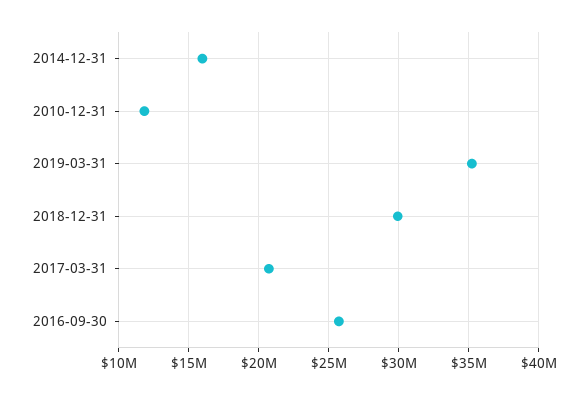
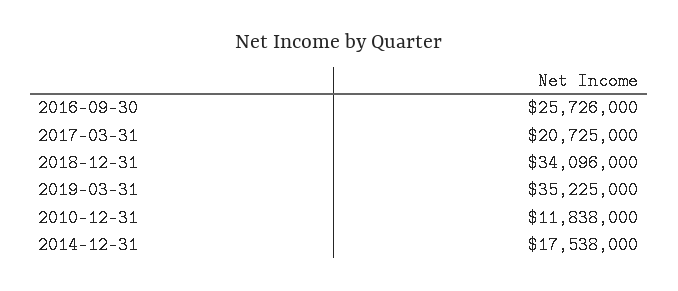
  {
-   "2014-12-31": 16000000,
+   "2014-12-31": 17538000,
    "2010-12-31": 11838000,
    "2019-03-31": 35225000,
-   "2018-12-31": 30000000,
+   "2018-12-31": 34096000,
    "2017-03-31": 20725000,
    "2016-09-30": 25726000
  }

